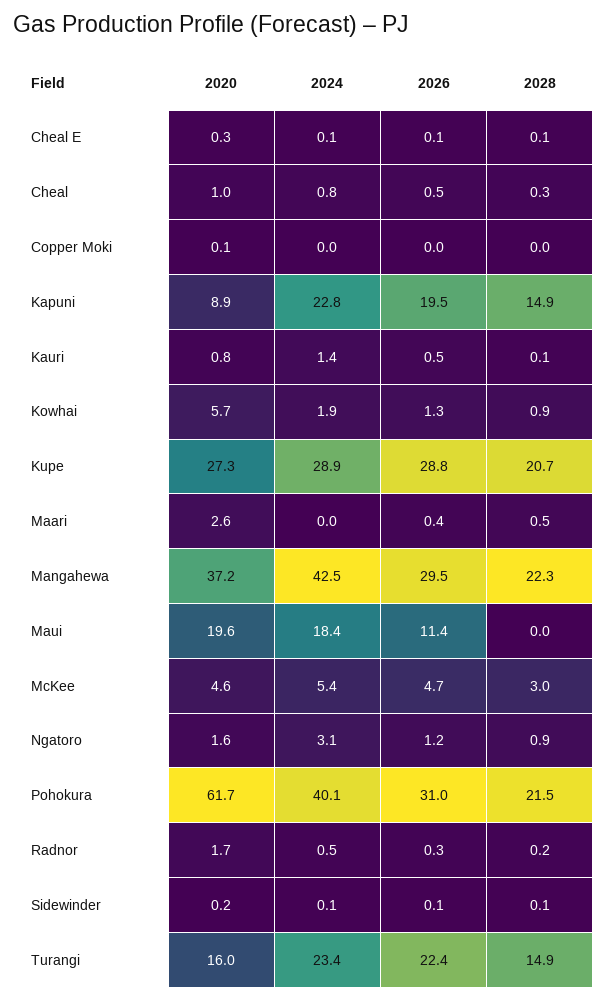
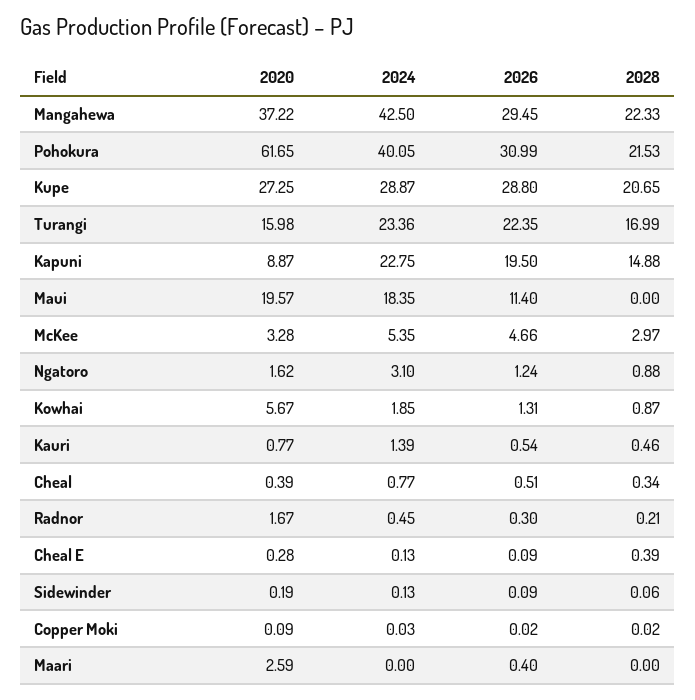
  {
    "2020": {
      "Cheal E": 0.28,
-     "Cheal": 1,
+     "Cheal": 0.39,
      "Copper Moki": 0.09,
      "Kapuni": 8.87,
      "Kauri": 0.77,
      "Kowhai": 5.67,
      "Kupe": 27.25,
      "Maari": 2.59,
      "Mangahewa": 37.22,
      "Maui": 19.57,
-     "McKee": 4.6,
+     "McKee": 3.28,
      "Ngatoro": 1.62,
      "Pohokura": 61.65,
      "Radnor": 1.67,
      "Sidewinder": 0.19,
      "Turangi": 15.98
    },
    "2024": {
      "Cheal E": 0.13,
      "Cheal": 0.77,
      "Copper Moki": 0.03,
      "Kapuni": 22.75,
      "Kauri": 1.39,
      "Kowhai": 1.85,
      "Kupe": 28.87,
      "Maari": 0,
      "Mangahewa": 42.5,
      "Maui": 18.35,
      "McKee": 5.35,
      "Ngatoro": 3.1,
      "Pohokura": 40.05,
      "Radnor": 0.45,
      "Sidewinder": 0.13,
      "Turangi": 23.36
    },
    "2026": {
      "Cheal E": 0.09,
      "Cheal": 0.51,
      "Copper Moki": 0.02,
      "Kapuni": 19.5,
      "Kauri": 0.54,
      "Kowhai": 1.31,
      "Kupe": 28.8,
      "Maari": 0.4,
      "Mangahewa": 29.45,
      "Maui": 11.4,
      "McKee": 4.66,
      "Ngatoro": 1.24,
      "Pohokura": 30.99,
      "Radnor": 0.3,
      "Sidewinder": 0.09,
      "Turangi": 22.35
    },
    "2028": {
-     "Cheal E": 0.1,
+     "Cheal E": 0.39,
      "Cheal": 0.34,
      "Copper Moki": 0.02,
      "Kapuni": 14.88,
-     "Kauri": 0.1,
+     "Kauri": 0.46,
      "Kowhai": 0.87,
      "Kupe": 20.65,
-     "Maari": 0.5,
+     "Maari": 0,
      "Mangahewa": 22.33,
      "Maui": 0,
      "McKee": 2.97,
      "Ngatoro": 0.88,
      "Pohokura": 21.53,
      "Radnor": 0.21,
      "Sidewinder": 0.06,
-     "Turangi": 14.9
+     "Turangi": 16.99
    }
  }

